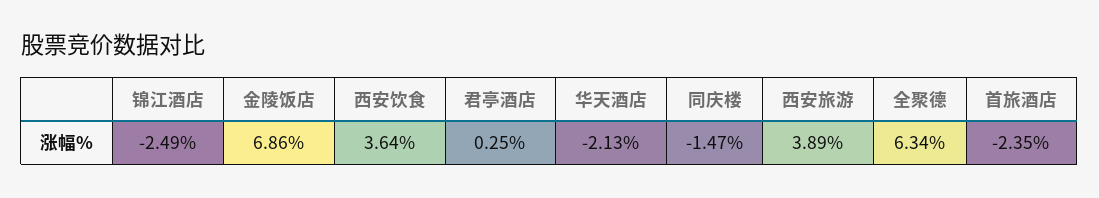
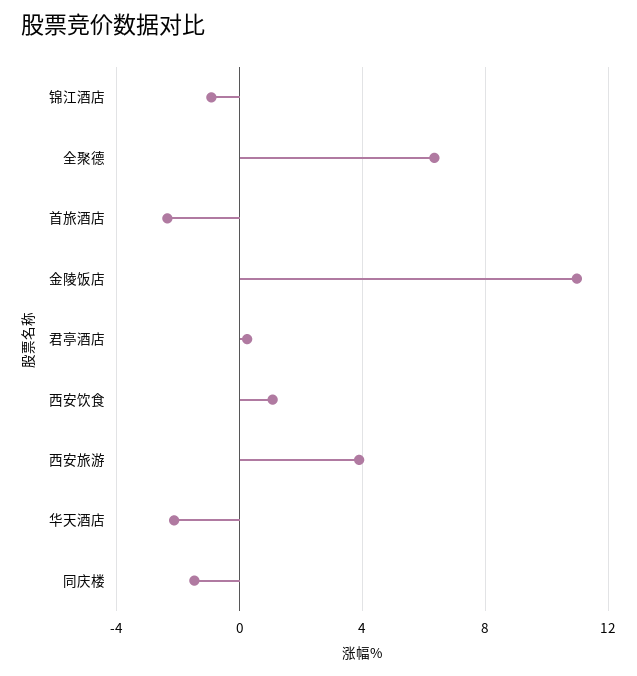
  {
-   "锦江酒店": -2.49,
+   "锦江酒店": -1,
-   "金陵饭店": 6.86,
+   "金陵饭店": 11,
-   "西安饮食": 3.64,
+   "西安饮食": 1,
    "君亭酒店": 0.25,
    "华天酒店": -2.13,
    "同庆楼": -1.47,
    "西安旅游": 3.89,
    "全聚德": 6.34,
    "首旅酒店": -2.35
  }

